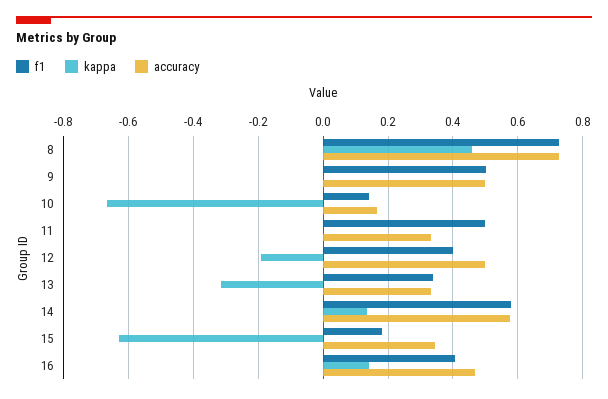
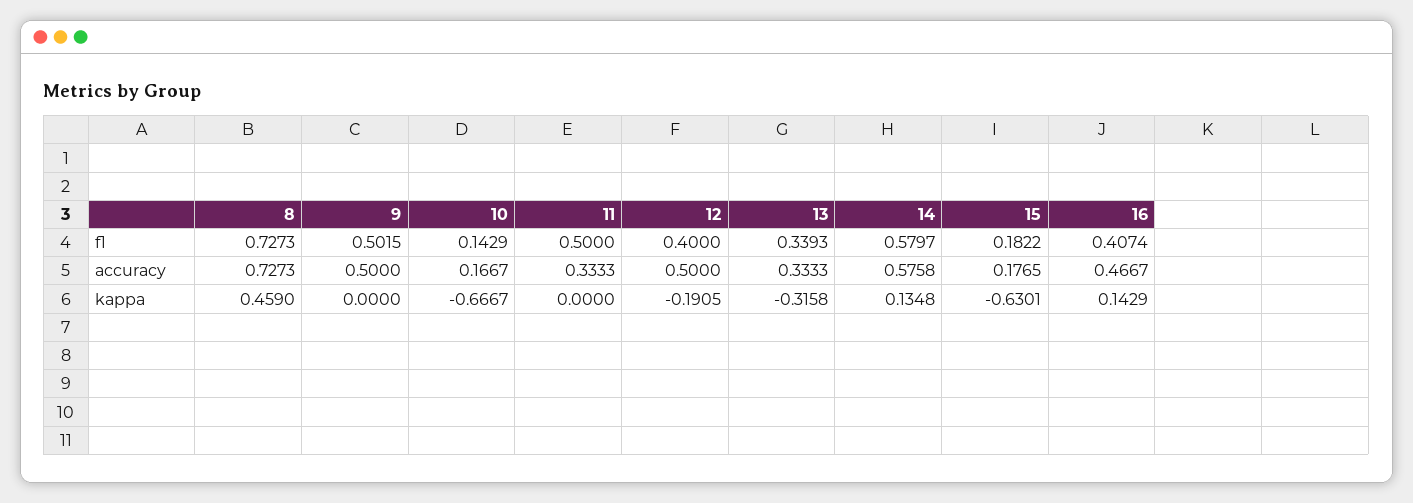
  {
    "f1": {
      "8": 0.7273,
      "9": 0.5015,
      "10": 0.1429,
      "11": 0.5,
      "12": 0.4,
      "13": 0.3393,
      "14": 0.5797,
      "15": 0.1822,
      "16": 0.4074
    },
    "kappa": {
      "8": 0.459,
      "9": 0,
      "10": -0.6667,
      "11": 0,
      "12": -0.1905,
      "13": -0.3158,
      "14": 0.1348,
      "15": -0.6301,
      "16": 0.1429
    },
    "accuracy": {
      "8": 0.7273,
      "9": 0.5,
      "10": 0.1667,
      "11": 0.3333,
      "12": 0.5,
      "13": 0.3333,
      "14": 0.5758,
-     "15": 0.34,
+     "15": 0.1765,
      "16": 0.4667
    }
  }

